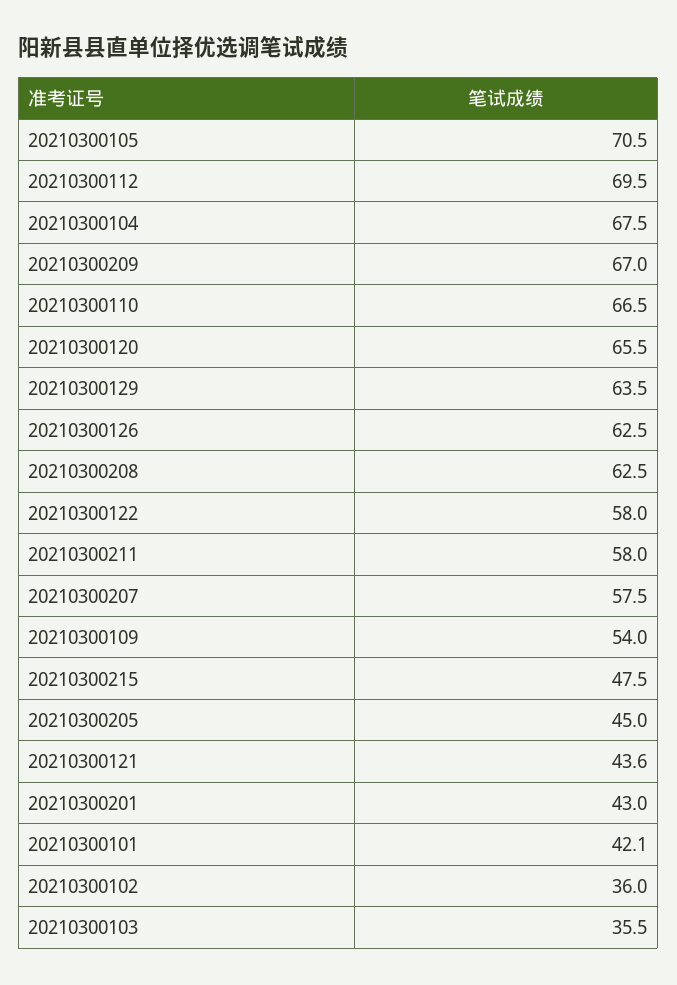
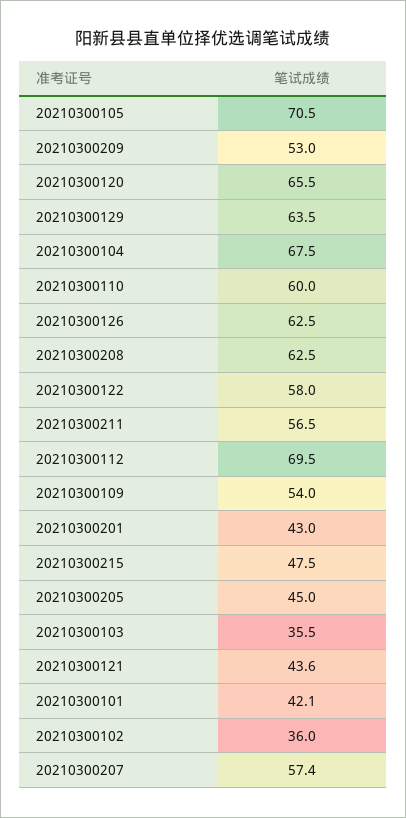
  {
    "20210300105": 70.5,
    "20210300112": 69.5,
    "20210300104": 67.5,
-   "20210300209": 67,
+   "20210300209": 53,
-   "20210300110": 66.5,
+   "20210300110": 60,
    "20210300120": 65.5,
    "20210300129": 63.5,
    "20210300126": 62.5,
    "20210300208": 62.5,
    "20210300122": 58,
-   "20210300211": 58,
+   "20210300211": 56.5,
-   "20210300207": 57.5,
+   "20210300207": 57.4,
    "20210300109": 54,
    "20210300215": 47.5,
    "20210300205": 45,
    "20210300121": 43.6,
    "20210300201": 43,
    "20210300101": 42.1,
    "20210300102": 36,
    "20210300103": 35.5
  }

